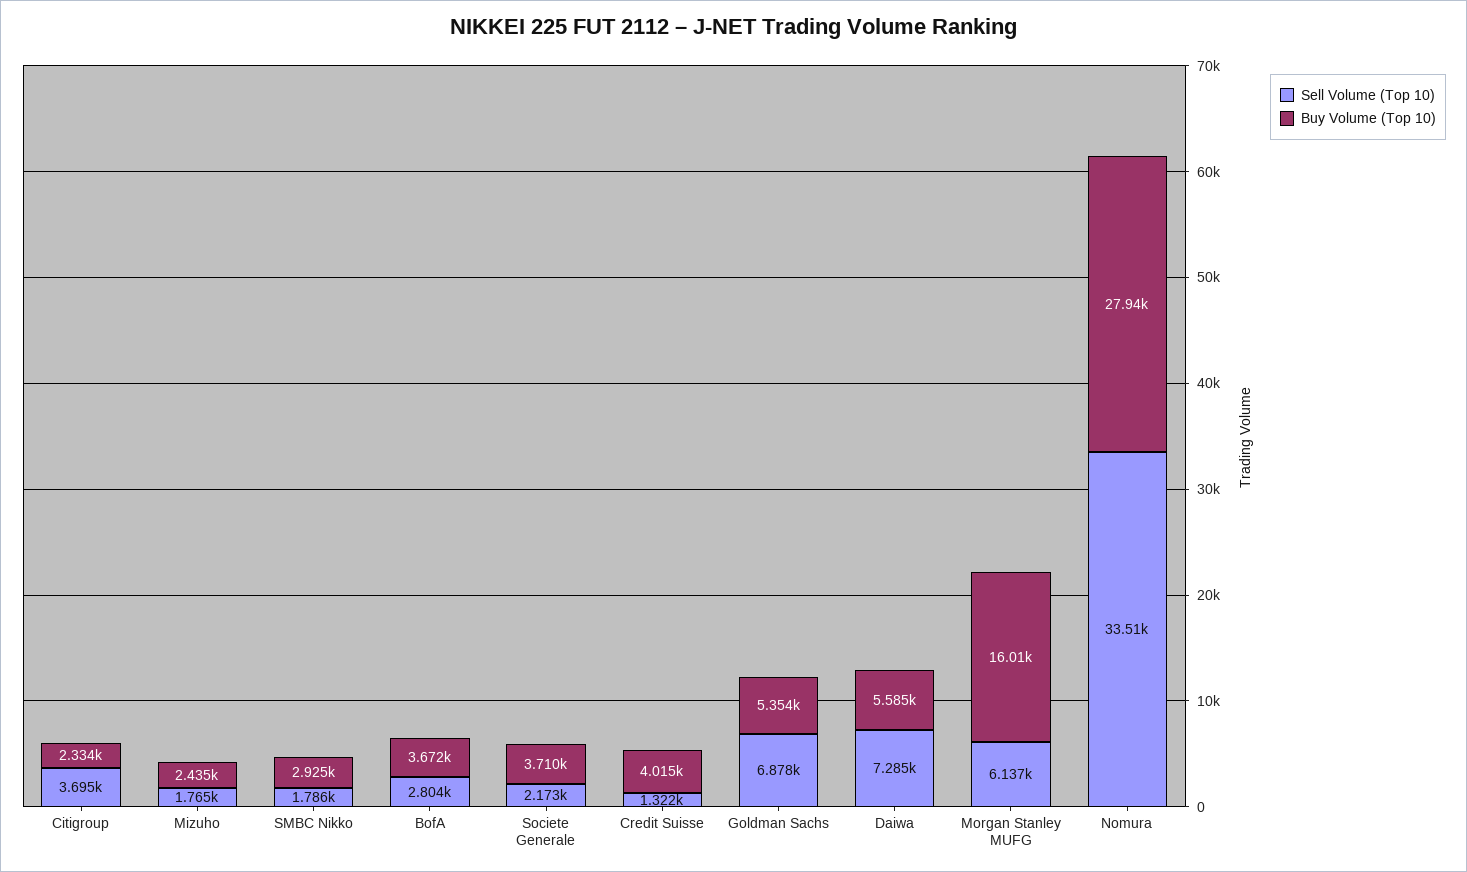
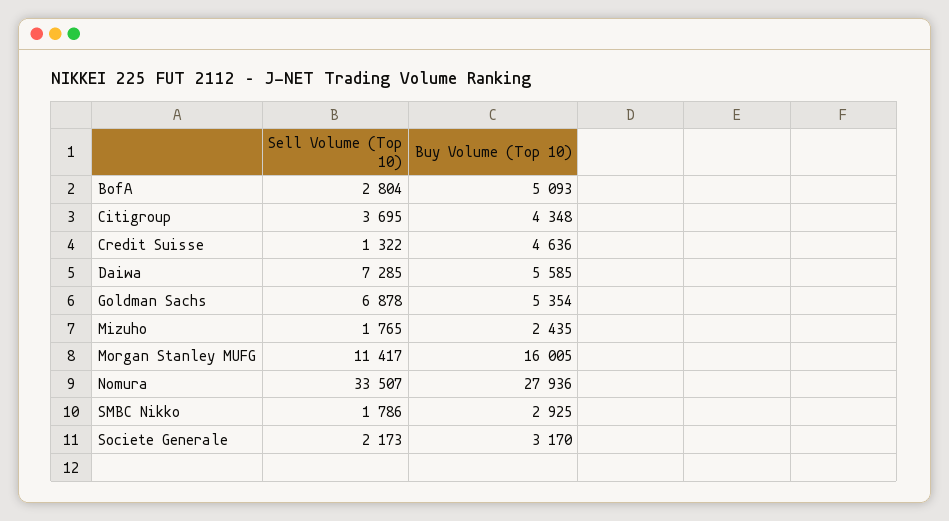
  {
    "Sell Volume (Top 10)": {
      "Citigroup": 3695,
      "Mizuho": 1765,
      "SMBC Nikko": 1786,
      "BofA": 2804,
      "Societe Generale": 2173,
      "Credit Suisse": 1322,
      "Goldman Sachs": 6878,
      "Daiwa": 7285,
-     "Morgan Stanley MUFG": 6137,
+     "Morgan Stanley MUFG": 11417,
      "Nomura": 33507
    },
    "Buy Volume (Top 10)": {
-     "Citigroup": 2334,
+     "Citigroup": 4348,
      "Mizuho": 2435,
      "SMBC Nikko": 2925,
-     "BofA": 3672,
+     "BofA": 5093,
-     "Societe Generale": 3710,
+     "Societe Generale": 3170,
-     "Credit Suisse": 4015,
+     "Credit Suisse": 4636,
      "Goldman Sachs": 5354,
      "Daiwa": 5585,
      "Morgan Stanley MUFG": 16005,
      "Nomura": 27936
    }
  }

